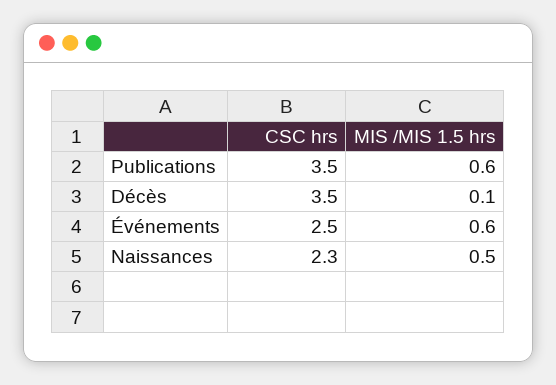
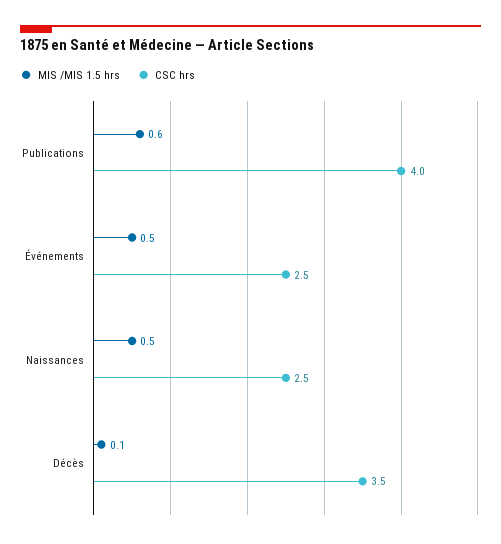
  {
    "CSC hrs": {
-     "Publications": 3.5,
+     "Publications": 4,
      "Décès": 3.5,
      "Événements": 2.5,
-     "Naissances": 2.3
+     "Naissances": 2.5
    },
    "MIS /MIS 1.5 hrs": {
      "Publications": 0.6,
      "Décès": 0.1,
-     "Événements": 0.6,
+     "Événements": 0.5,
      "Naissances": 0.5
    }
  }

